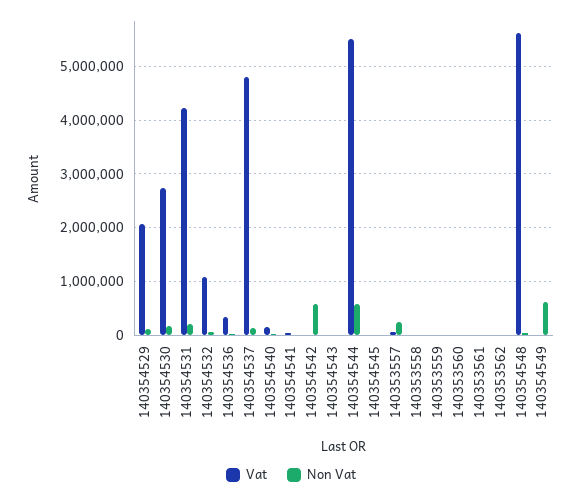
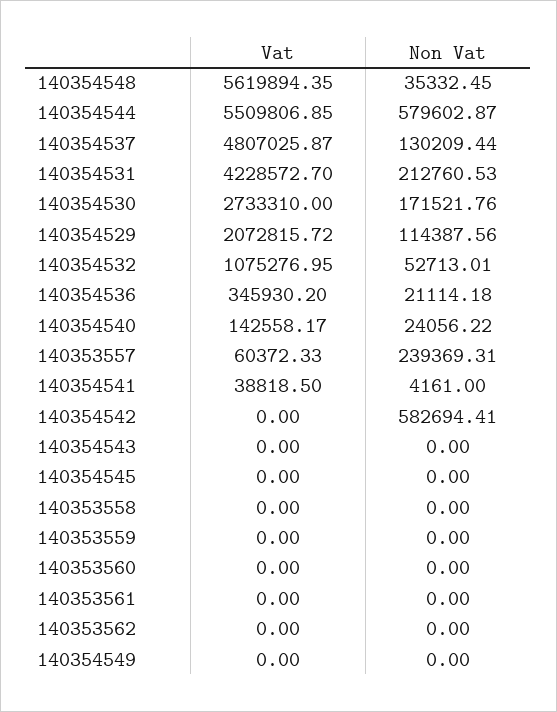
  {
    "Vat": {
      "140354529": 2072815.72,
      "140354530": 2733310,
      "140354531": 4228572.7,
      "140354532": 1075276.95,
      "140354536": 345930.2,
      "140354537": 4807025.87,
      "140354540": 142558.17,
      "140354541": 38818.5,
      "140354542": 0,
      "140354543": 0,
      "140354544": 5509806.85,
      "140354545": 0,
      "140353557": 60372.33,
      "140353558": 0,
      "140353559": 0,
      "140353560": 0,
      "140353561": 0,
      "140353562": 0,
      "140354548": 5619894.35,
      "140354549": 0
    },
    "Non Vat": {
      "140354529": 114387.56,
      "140354530": 171521.76,
      "140354531": 212760.53,
      "140354532": 52713.01,
      "140354536": 21114.18,
      "140354537": 130209.44,
      "140354540": 24056.22,
      "140354541": 4161,
      "140354542": 582694.41,
      "140354543": 0,
      "140354544": 579602.87,
      "140354545": 0,
      "140353557": 239369.31,
      "140353558": 0,
      "140353559": 0,
      "140353560": 0,
      "140353561": 0,
      "140353562": 0,
      "140354548": 35332.45,
-     "140354549": 600000
+     "140354549": 0
    }
  }

